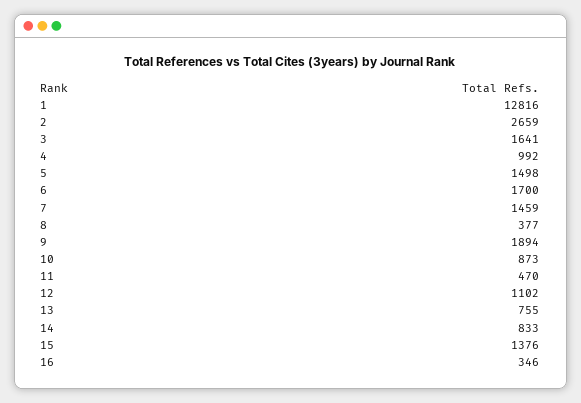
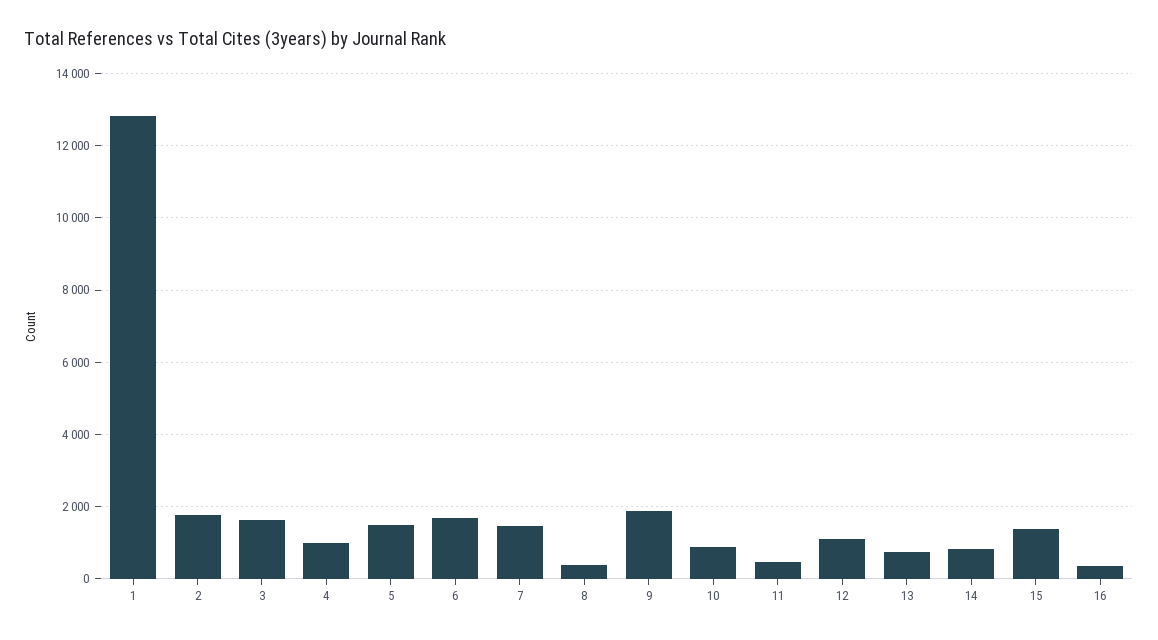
  {
    "1": 12816,
-   "2": 2659,
+   "2": 1800,
    "3": 1641,
    "4": 992,
    "5": 1498,
    "6": 1700,
    "7": 1459,
    "8": 377,
    "9": 1894,
    "10": 873,
    "11": 470,
    "12": 1102,
    "13": 755,
    "14": 833,
    "15": 1376,
    "16": 346
  }

